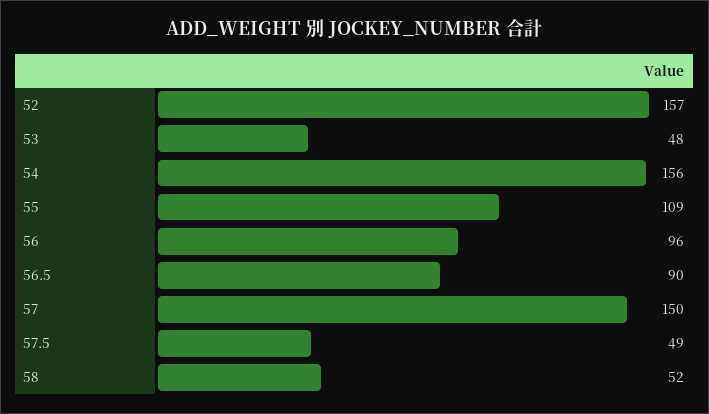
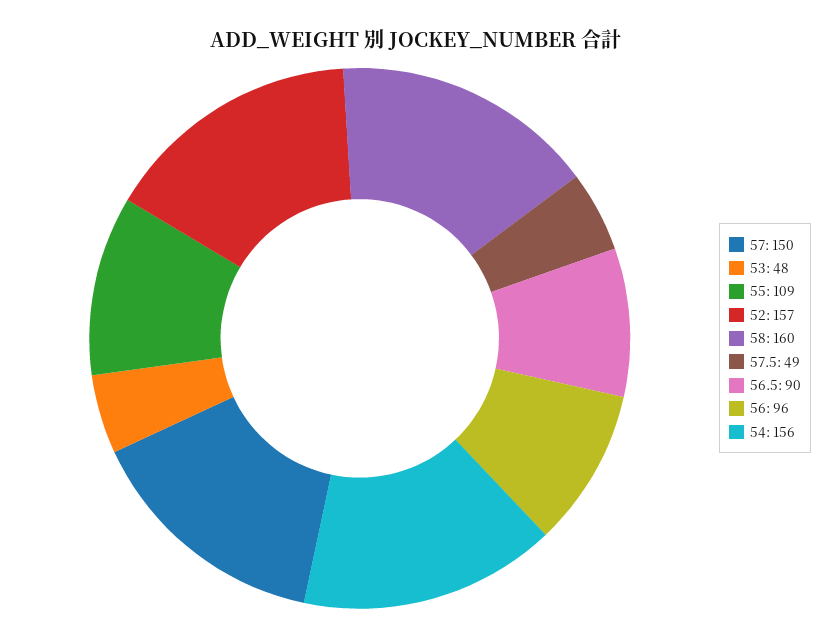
  {
    "52": 157,
    "53": 48,
    "54": 156,
    "55": 109,
    "56": 96,
    "56.5": 90,
    "57": 150,
    "57.5": 49,
-   "58": 52
+   "58": 160
  }

